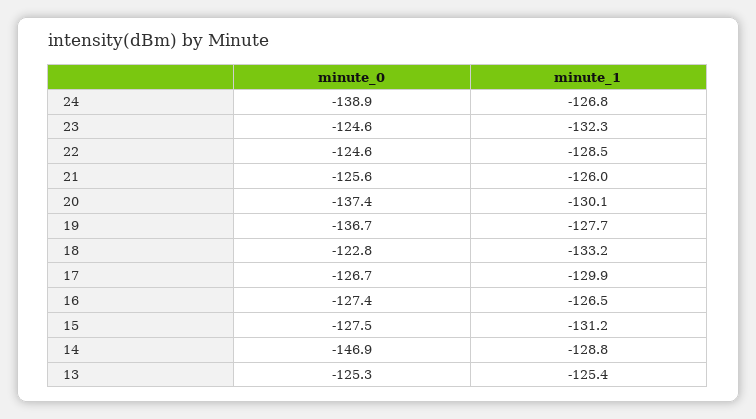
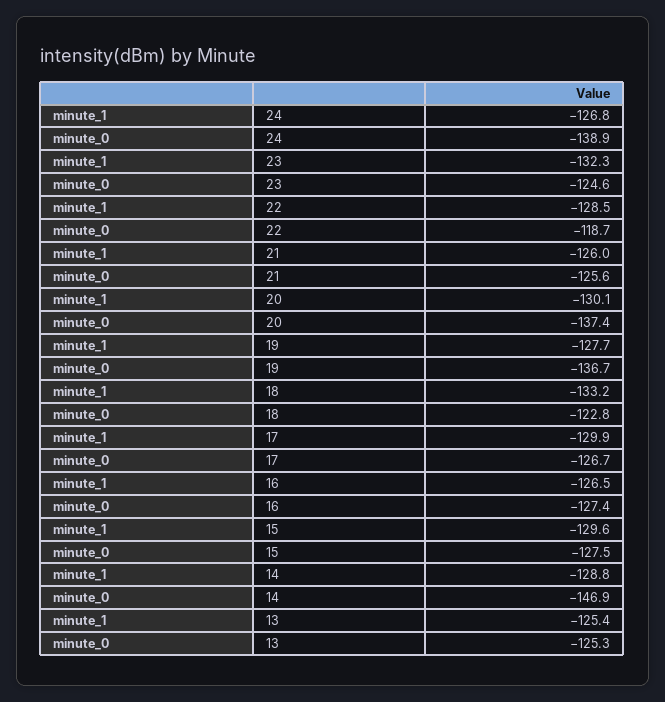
  {
    "minute_0": {
      "24": -138.9,
      "23": -124.6,
-     "22": -124.6,
+     "22": -118.7,
      "21": -125.6,
      "20": -137.4,
      "19": -136.7,
      "18": -122.8,
      "17": -126.7,
      "16": -127.4,
      "15": -127.5,
      "14": -146.9,
      "13": -125.3
    },
    "minute_1": {
      "24": -126.8,
      "23": -132.3,
      "22": -128.5,
      "21": -126,
      "20": -130.1,
      "19": -127.7,
      "18": -133.2,
      "17": -129.9,
      "16": -126.5,
-     "15": -131.2,
+     "15": -129.6,
      "14": -128.8,
      "13": -125.4
    }
  }

